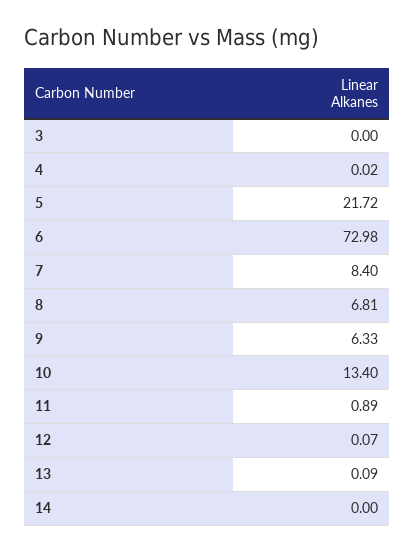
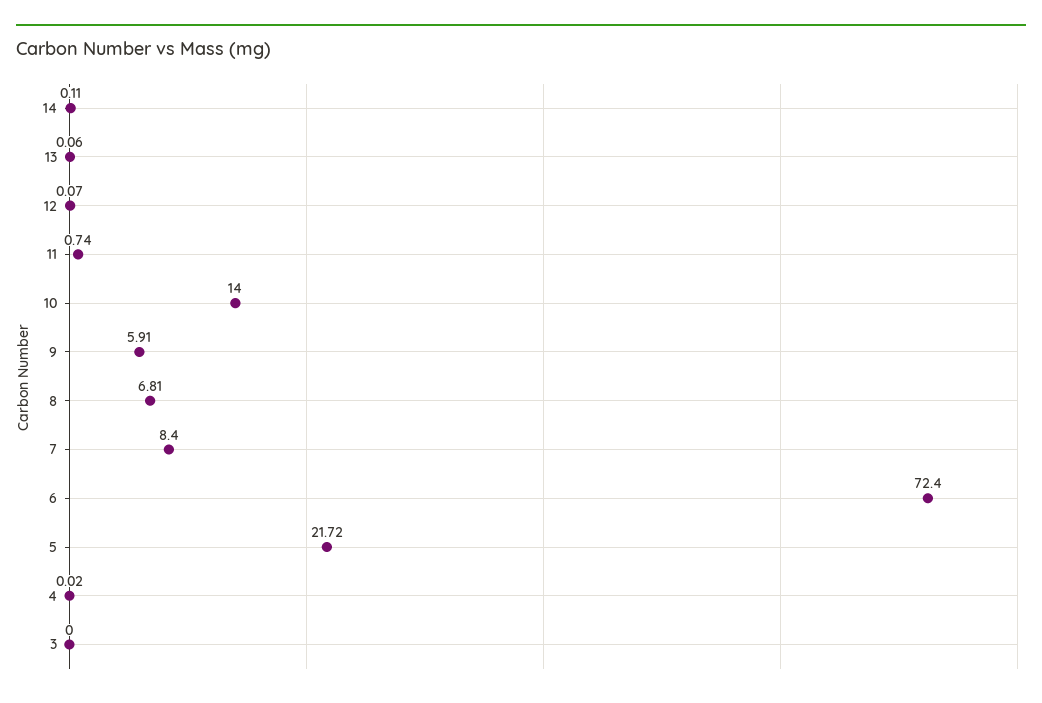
  {
    "3": 0,
    "4": 0.02,
    "5": 21.72,
-   "6": 72.98,
+   "6": 72.4,
    "7": 8.4,
    "8": 6.81,
-   "9": 6.33,
+   "9": 5.91,
-   "10": 13.4,
+   "10": 14,
-   "11": 0.89,
+   "11": 0.74,
    "12": 0.07,
-   "13": 0.09,
+   "13": 0.06,
-   "14": 0
+   "14": 0.11
  }

